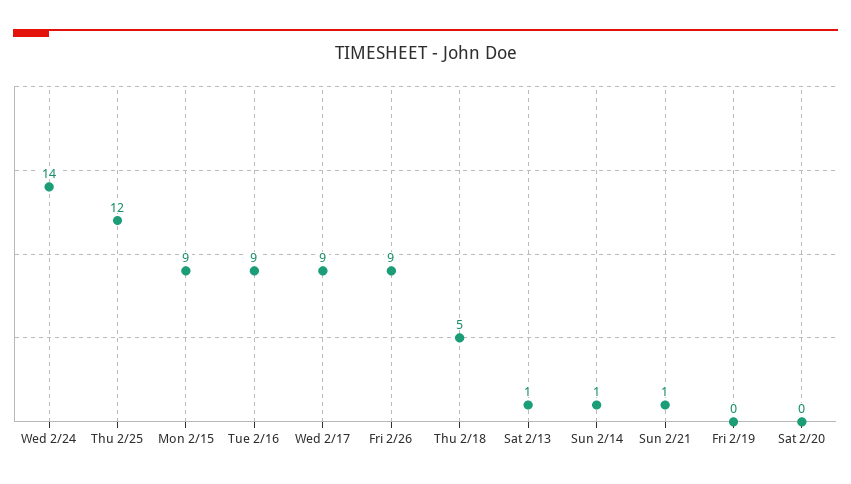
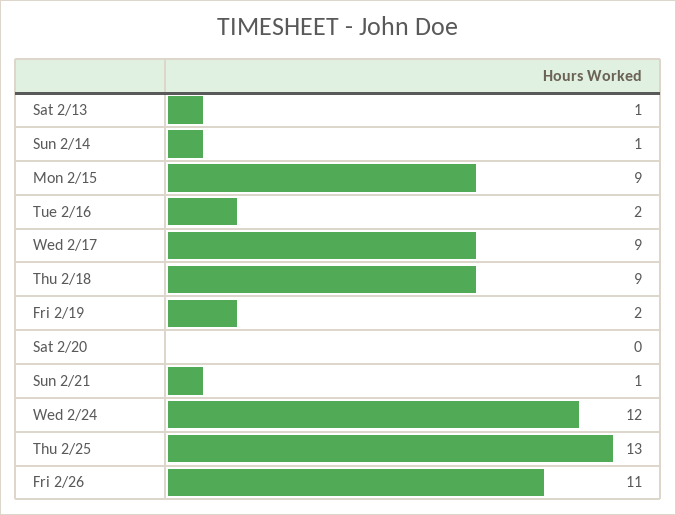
  {
-   "Wed 2/24": 14,
+   "Wed 2/24": 12,
-   "Thu 2/25": 12,
+   "Thu 2/25": 13,
    "Mon 2/15": 9,
-   "Tue 2/16": 9,
+   "Tue 2/16": 2,
    "Wed 2/17": 9,
-   "Fri 2/26": 9,
+   "Fri 2/26": 11,
-   "Thu 2/18": 5,
+   "Thu 2/18": 9,
    "Sat 2/13": 1,
    "Sun 2/14": 1,
    "Sun 2/21": 1,
-   "Fri 2/19": 0,
+   "Fri 2/19": 2,
    "Sat 2/20": 0
  }

